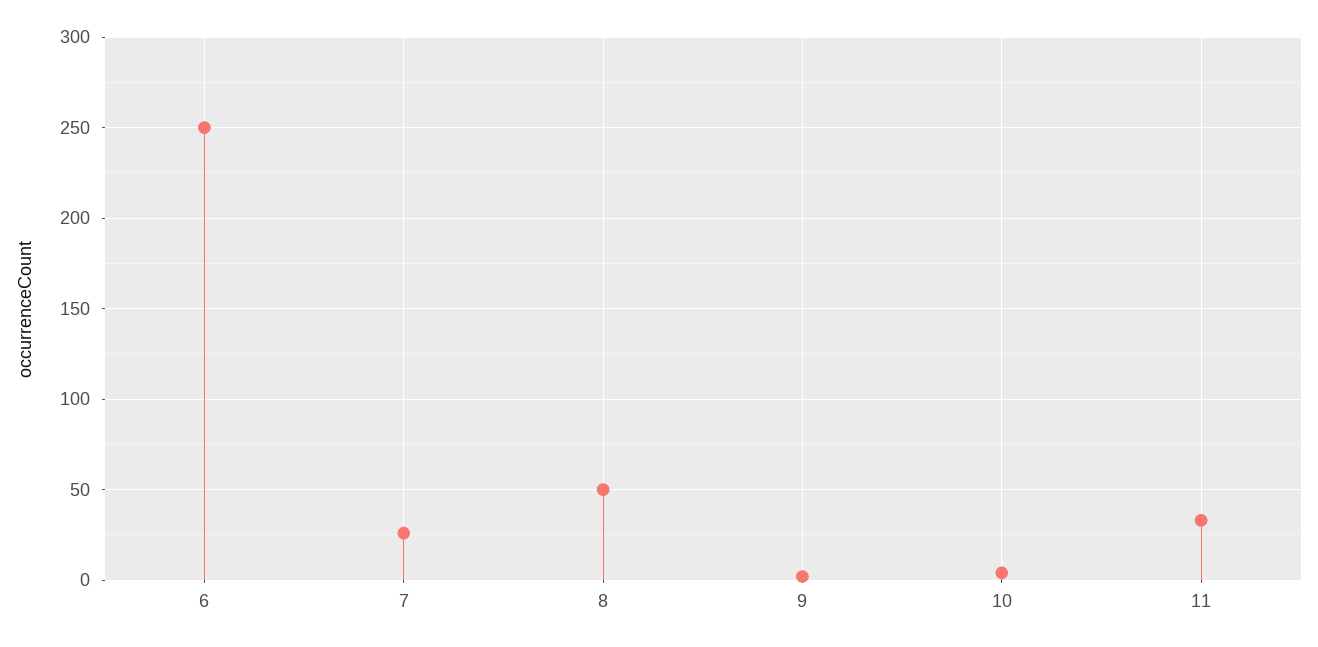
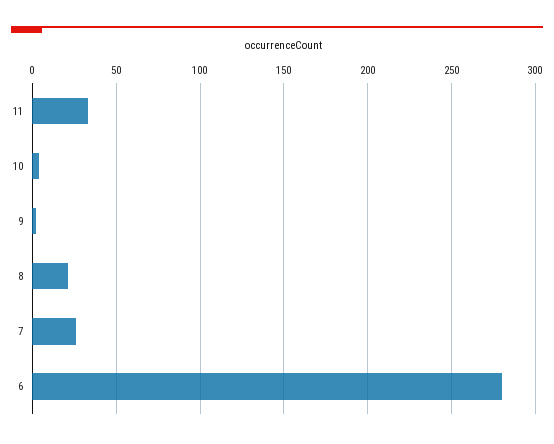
  {
-   "6": 250,
+   "6": 280,
    "7": 25,
-   "8": 50,
+   "8": 20,
    "9": 0,
    "10": 5,
    "11": 35
  }

